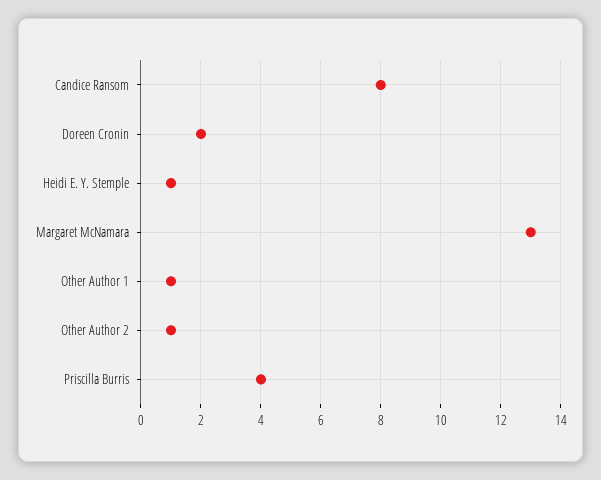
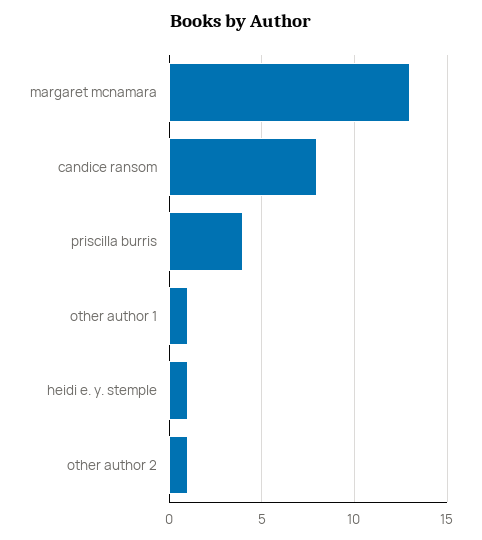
  {
    "Candice Ransom": 8,
-   "Doreen Cronin": 2,
    "Heidi E. Y. Stemple": 1,
    "Margaret McNamara": 13,
    "Other Author 1": 1,
    "Other Author 2": 1,
    "Priscilla Burris": 4
  }

